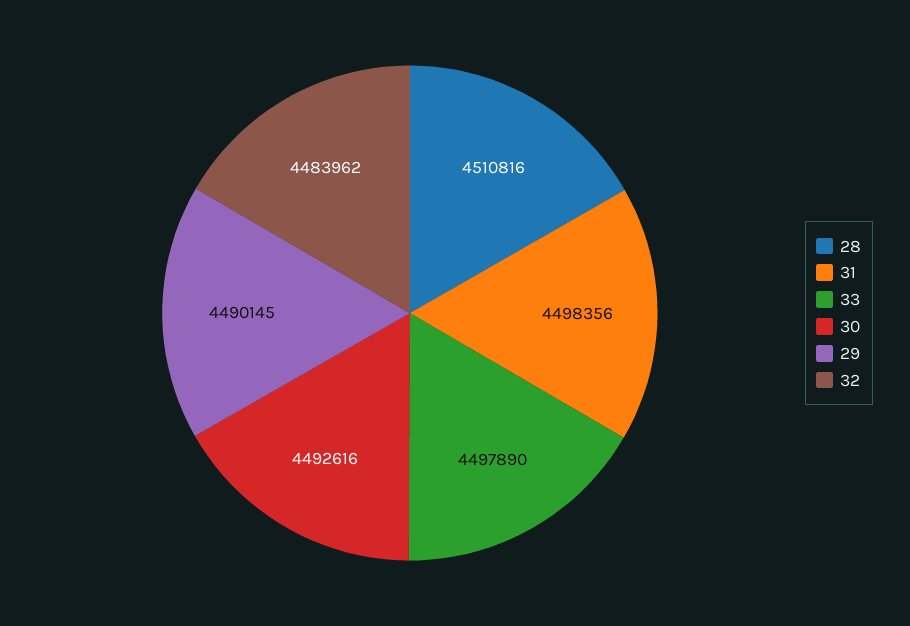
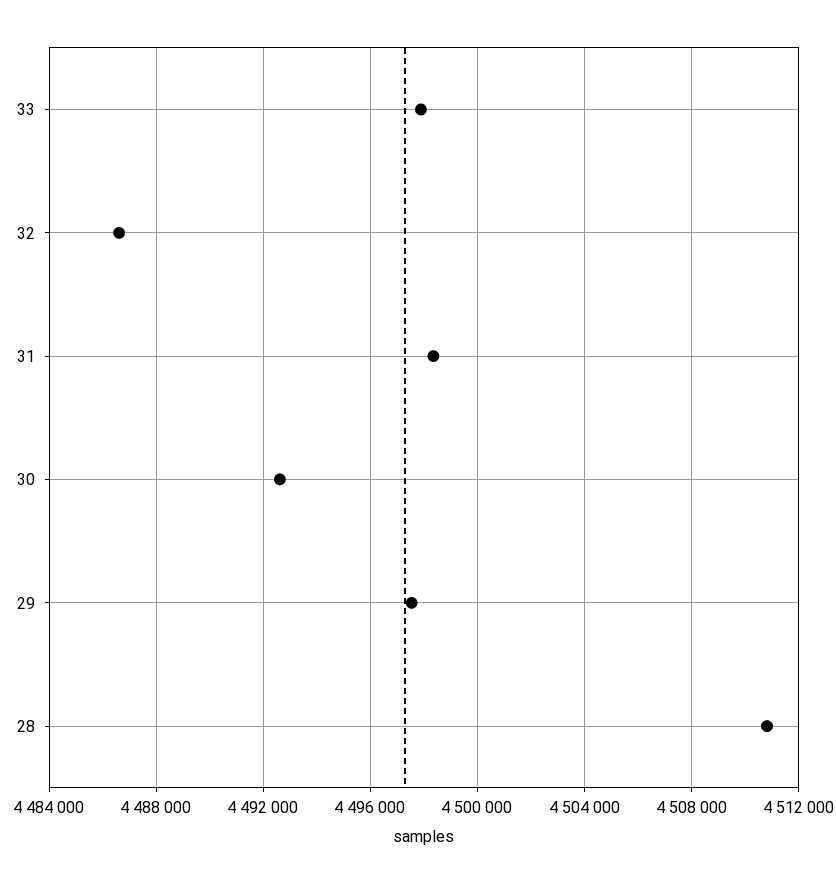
  {
    "28": 4510816,
    "31": 4498356,
    "33": 4497890,
    "30": 4492616,
-   "29": 4490145,
+   "29": 4497500,
-   "32": 4483962
+   "32": 4486500
  }

